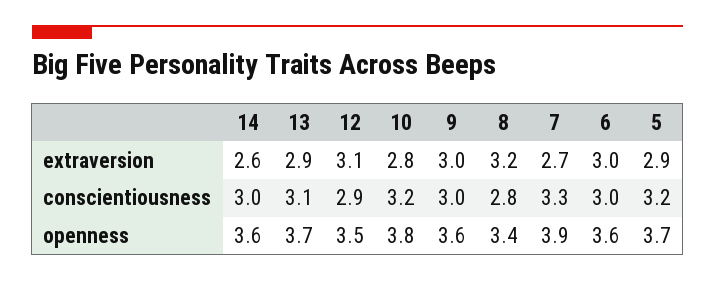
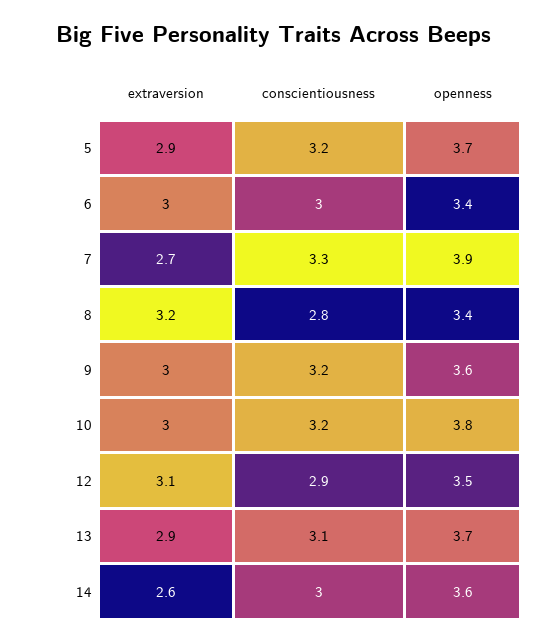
  {
    "14": {
      "extraversion": 2.6,
      "conscientiousness": 3,
      "openness": 3.6
    },
    "13": {
      "extraversion": 2.9,
      "conscientiousness": 3.1,
      "openness": 3.7
    },
    "12": {
      "extraversion": 3.1,
      "conscientiousness": 2.9,
      "openness": 3.5
    },
    "10": {
-     "extraversion": 2.8,
+     "extraversion": 3,
      "conscientiousness": 3.2,
      "openness": 3.8
    },
    "9": {
      "extraversion": 3,
-     "conscientiousness": 3,
+     "conscientiousness": 3.2,
      "openness": 3.6
    },
    "8": {
      "extraversion": 3.2,
      "conscientiousness": 2.8,
      "openness": 3.4
    },
    "7": {
      "extraversion": 2.7,
      "conscientiousness": 3.3,
      "openness": 3.9
    },
    "6": {
      "extraversion": 3,
      "conscientiousness": 3,
-     "openness": 3.6
+     "openness": 3.4
    },
    "5": {
      "extraversion": 2.9,
      "conscientiousness": 3.2,
      "openness": 3.7
    }
  }

